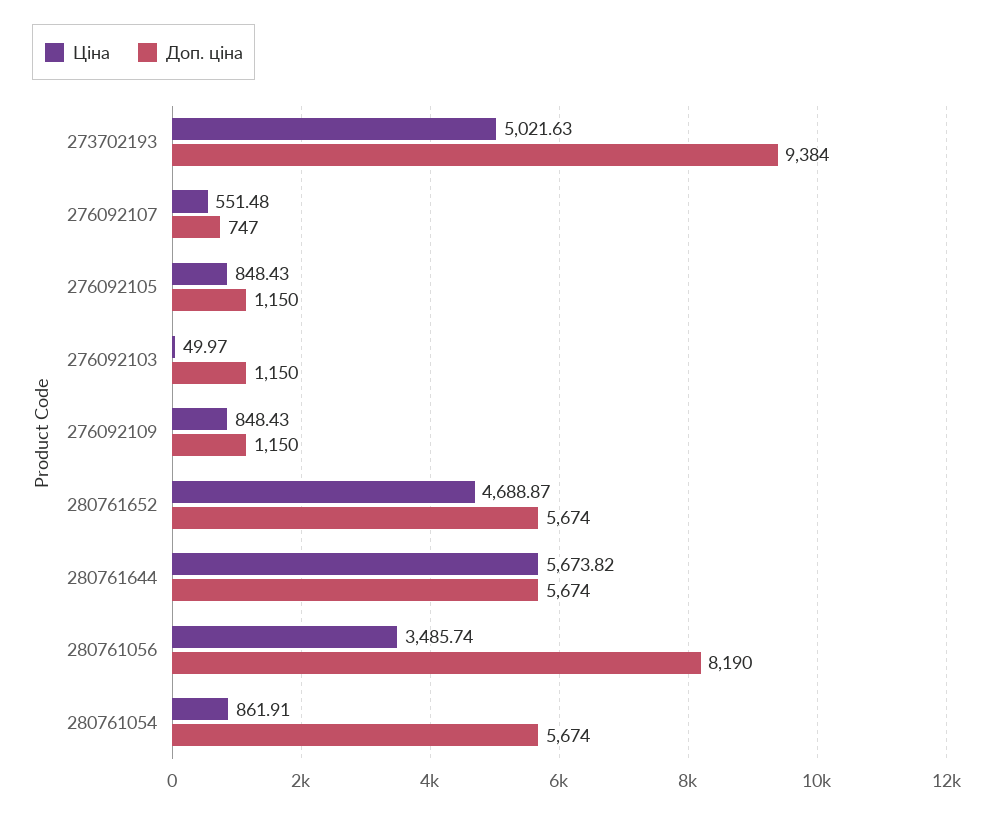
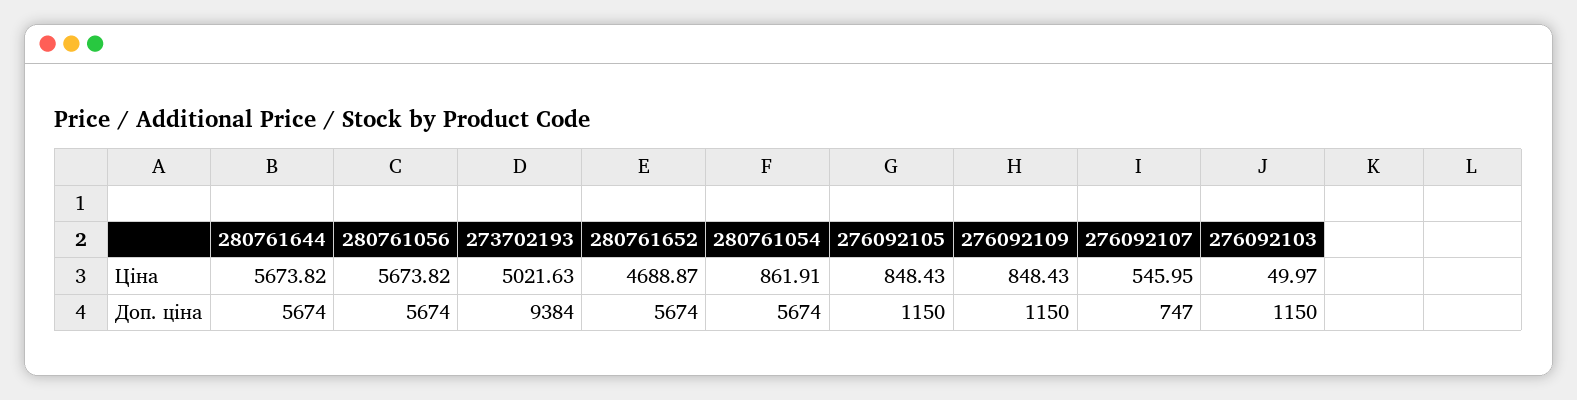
  {
    "Ціна": {
      "273702193": 5021.63,
-     "276092107": 551.48,
+     "276092107": 545.95,
      "276092105": 848.43,
      "276092103": 49.97,
      "276092109": 848.43,
      "280761652": 4688.87,
      "280761644": 5673.82,
-     "280761056": 3485.74,
+     "280761056": 5673.82,
      "280761054": 861.91
    },
    "Доп. ціна": {
      "273702193": 9384,
      "276092107": 747,
      "276092105": 1150,
      "276092103": 1150,
      "276092109": 1150,
      "280761652": 5674,
      "280761644": 5674,
-     "280761056": 8190,
+     "280761056": 5674,
      "280761054": 5674
    }
  }

